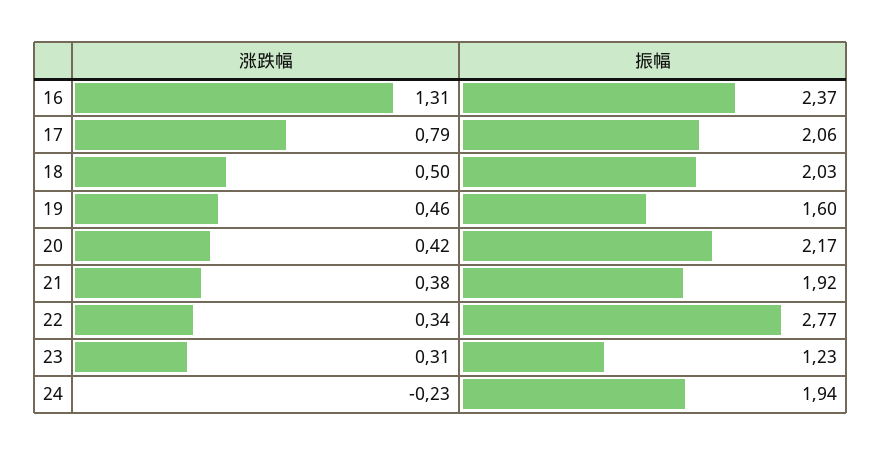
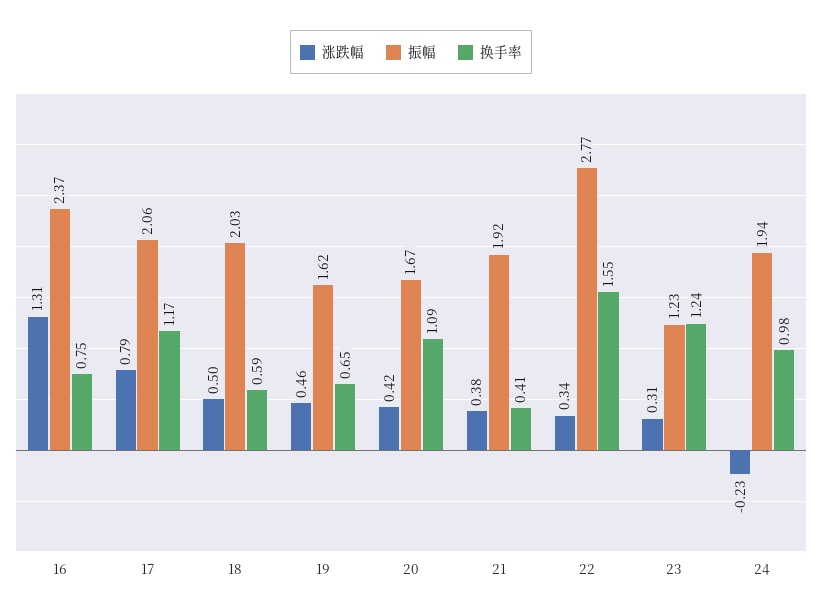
  {
    "涨跌幅": {
      "16": 1.31,
      "17": 0.79,
      "18": 0.5,
      "19": 0.46,
      "20": 0.42,
      "21": 0.38,
      "22": 0.34,
      "23": 0.31,
      "24": -0.23
    },
    "振幅": {
      "16": 2.37,
      "17": 2.06,
      "18": 2.03,
-     "19": 1.6,
+     "19": 1.62,
-     "20": 2.17,
+     "20": 1.67,
      "21": 1.92,
      "22": 2.77,
      "23": 1.23,
      "24": 1.94
-   }
+   },
+   "换手率": {
+     "16": 0.75,
+     "17": 1.17,
+     "18": 0.59,
+     "19": 0.65,
+     "20": 1.09,
+     "21": 0.41,
+     "22": 1.55,
+     "23": 1.24,
+     "24": 0.98
+   }
  }

